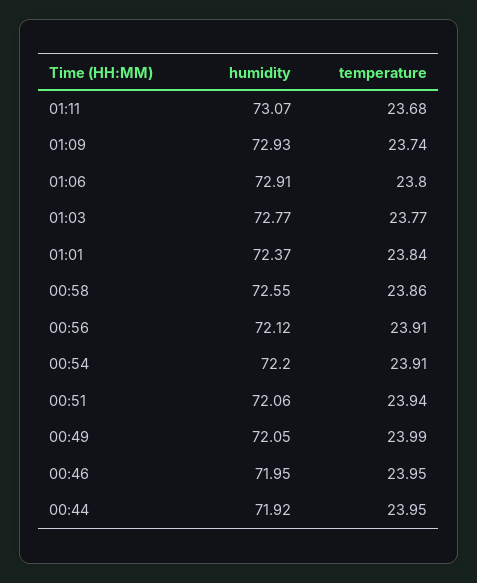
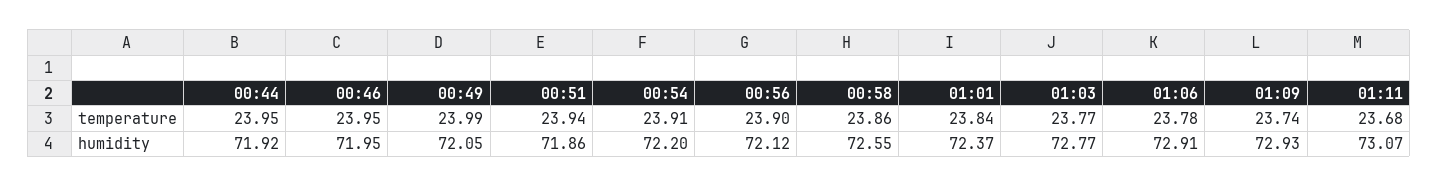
  {
    "humidity": {
      "01:11": 73.07,
      "01:09": 72.93,
      "01:06": 72.91,
      "01:03": 72.77,
      "01:01": 72.37,
      "00:58": 72.55,
      "00:56": 72.12,
      "00:54": 72.2,
-     "00:51": 72.06,
+     "00:51": 71.86,
      "00:49": 72.05,
      "00:46": 71.95,
      "00:44": 71.92
    },
    "temperature": {
      "01:11": 23.68,
      "01:09": 23.74,
-     "01:06": 23.8,
+     "01:06": 23.78,
      "01:03": 23.77,
      "01:01": 23.84,
      "00:58": 23.86,
-     "00:56": 23.91,
+     "00:56": 23.9,
      "00:54": 23.91,
      "00:51": 23.94,
      "00:49": 23.99,
      "00:46": 23.95,
      "00:44": 23.95
    }
  }

